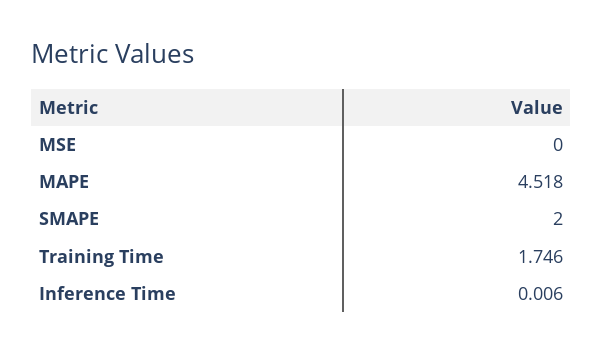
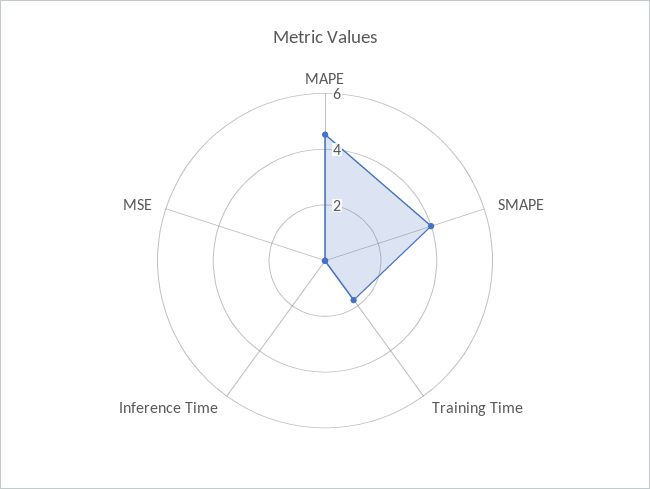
  {
    "MSE": 0,
    "MAPE": 4.518,
-   "SMAPE": 2,
+   "SMAPE": 4,
    "Training Time": 1.746,
    "Inference Time": 0.006
  }

